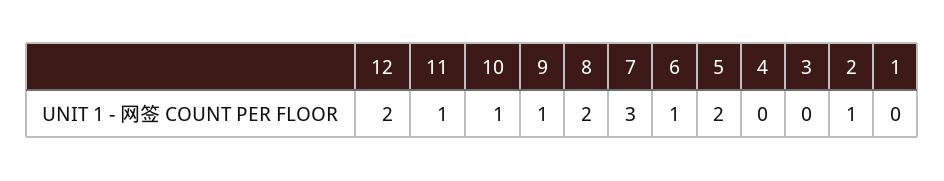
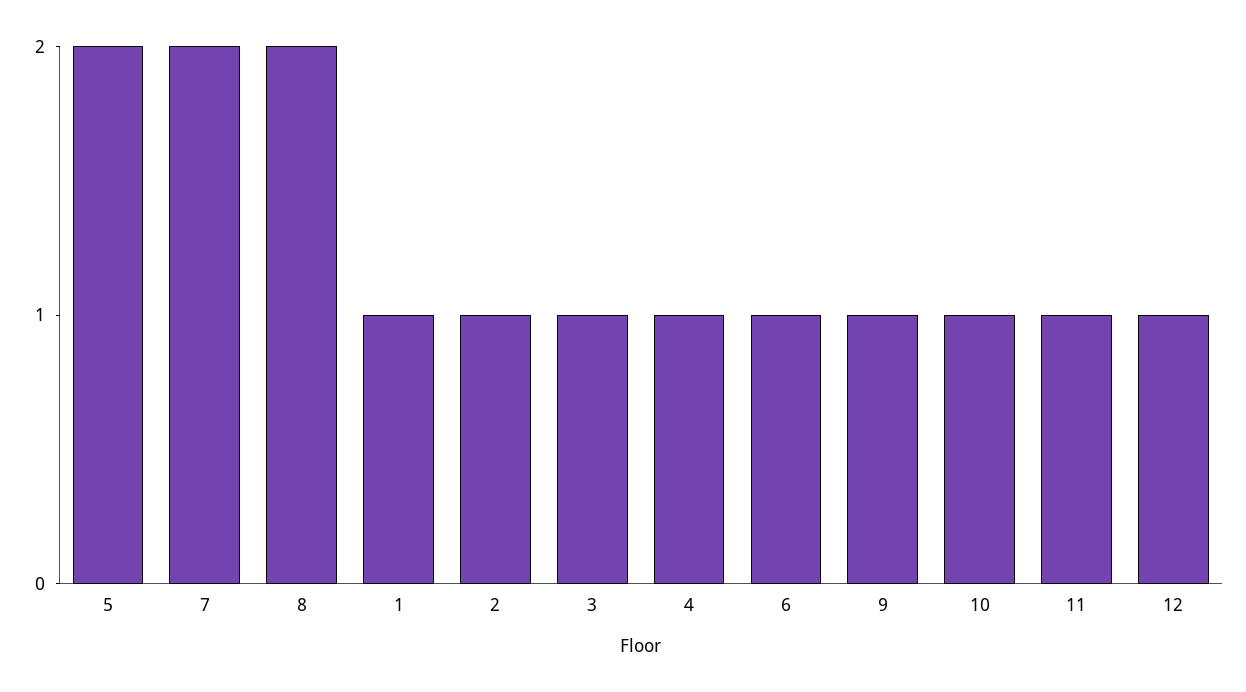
  {
-   "12": 2,
+   "12": 1,
    "11": 1,
    "10": 1,
    "9": 1,
    "8": 2,
-   "7": 3,
+   "7": 2,
    "6": 1,
    "5": 2,
-   "4": 0,
+   "4": 1,
-   "3": 0,
+   "3": 1,
    "2": 1,
-   "1": 0
+   "1": 1
  }

